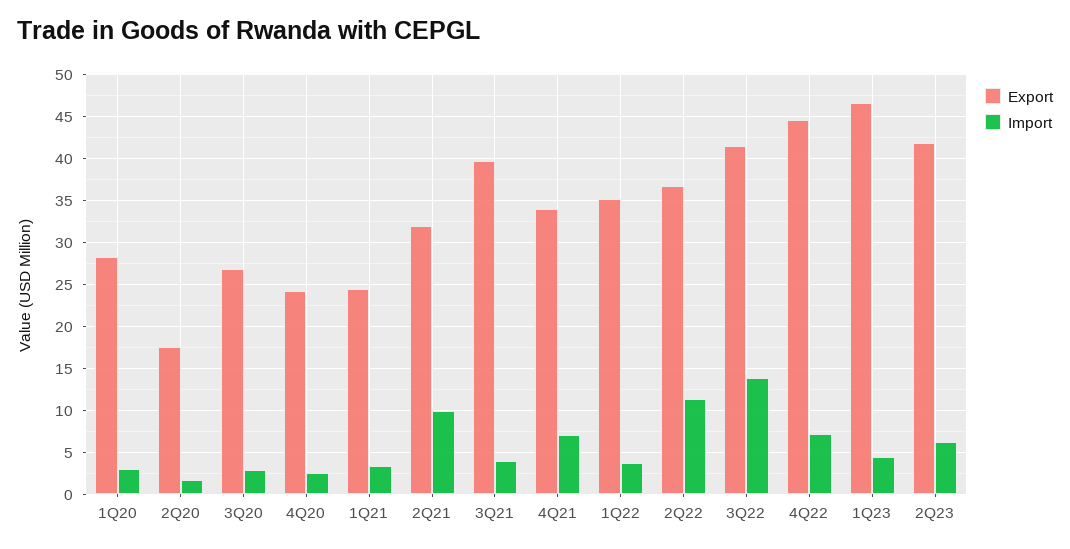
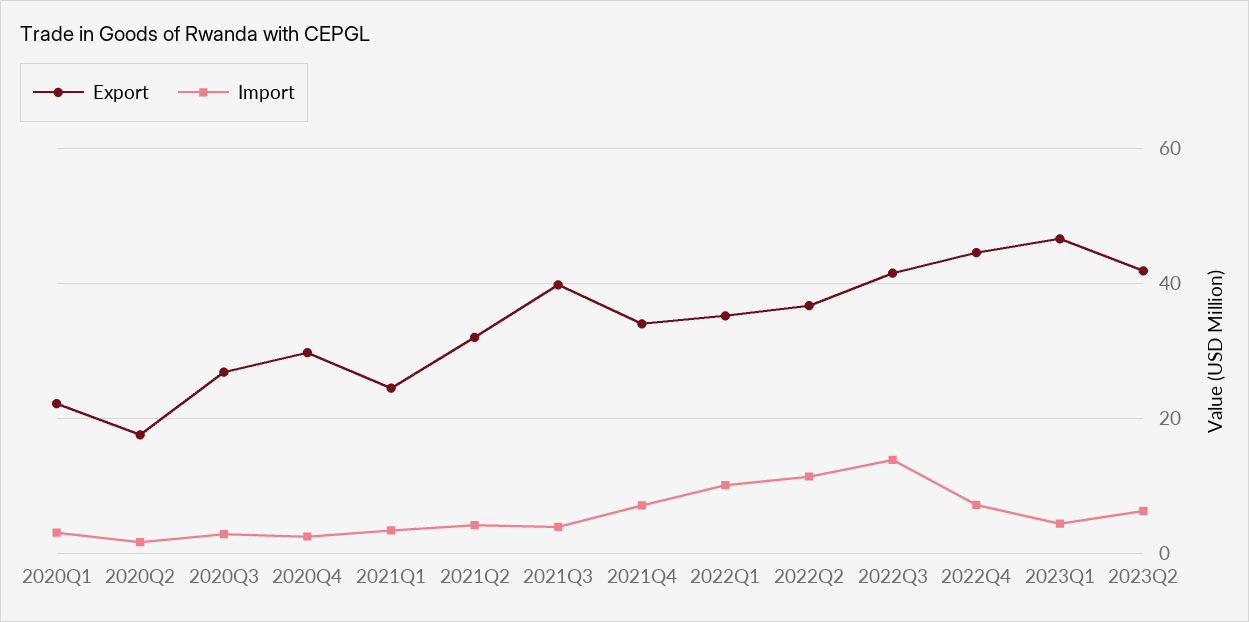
  {
    "Export": {
-     "1Q20": 28,
+     "1Q20": 22,
      "2Q20": 18,
      "3Q20": 27,
-     "4Q20": 24,
+     "4Q20": 30,
      "1Q21": 24,
      "2Q21": 32,
      "3Q21": 40,
      "4Q21": 34,
      "1Q22": 35,
      "2Q22": 37,
      "3Q22": 42,
      "4Q22": 45,
      "1Q23": 47,
      "2Q23": 42
    },
    "Import": {
      "1Q20": 3,
      "2Q20": 2,
      "3Q20": 3,
      "4Q20": 2,
      "1Q21": 3,
-     "2Q21": 10,
+     "2Q21": 4,
      "3Q21": 4,
      "4Q21": 7,
-     "1Q22": 4,
+     "1Q22": 10,
      "2Q22": 11,
      "3Q22": 14,
      "4Q22": 7,
      "1Q23": 4,
      "2Q23": 6
    }
  }

